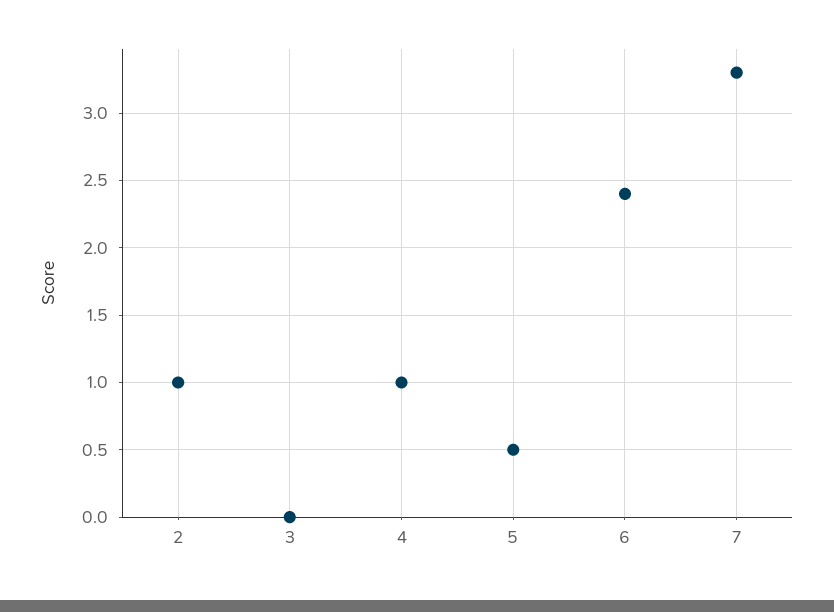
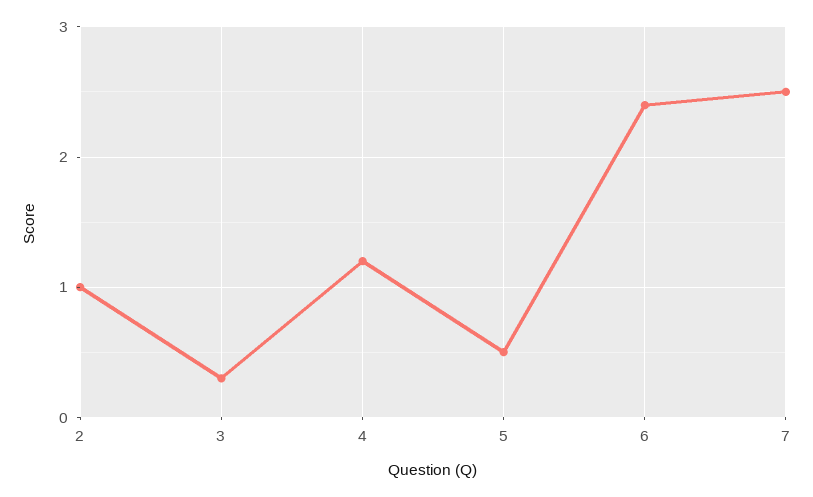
  {
    "2": 1,
-   "3": 0,
+   "3": 0.3,
-   "4": 1,
+   "4": 1.2,
    "5": 0.5,
    "6": 2.4,
-   "7": 3.3
+   "7": 2.5
  }

